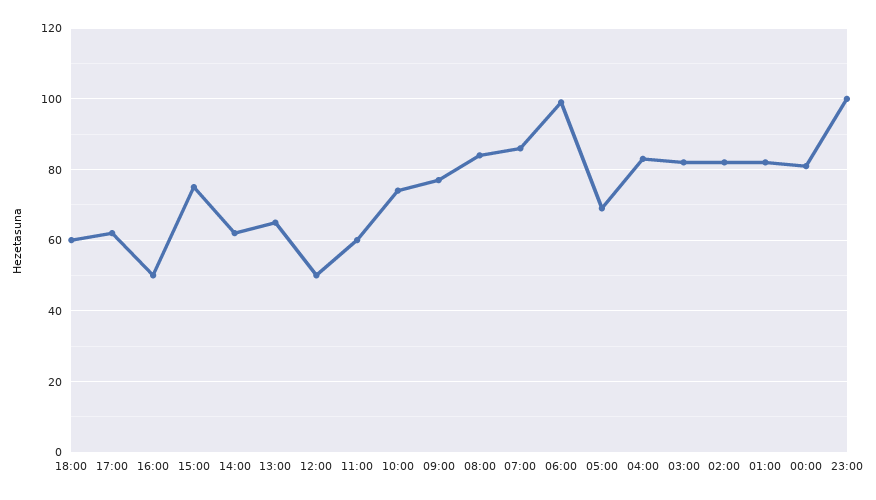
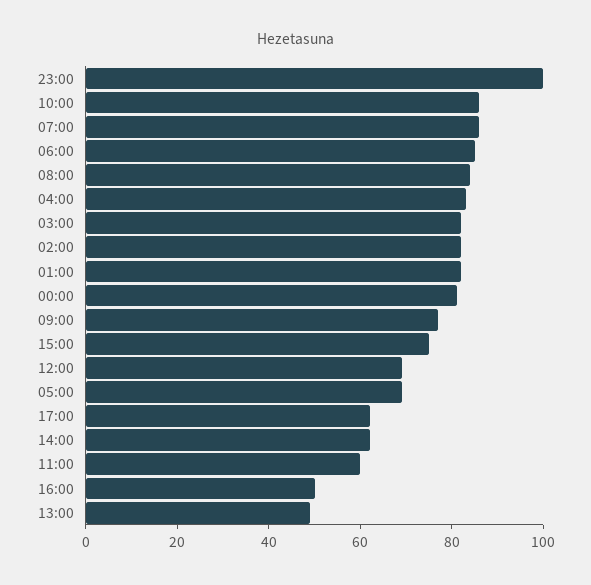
  {
-   "18:00": 60,
    "17:00": 60,
    "16:00": 50,
    "15:00": 75,
    "14:00": 60,
-   "13:00": 65,
+   "13:00": 50,
-   "12:00": 50,
+   "12:00": 70,
    "11:00": 60,
-   "10:00": 75,
+   "10:00": 85,
    "09:00": 75,
    "08:00": 85,
    "07:00": 85,
-   "06:00": 100,
+   "06:00": 85,
    "05:00": 70,
    "04:00": 85,
    "03:00": 80,
    "02:00": 80,
    "01:00": 80,
    "00:00": 80,
    "23:00": 100
  }

